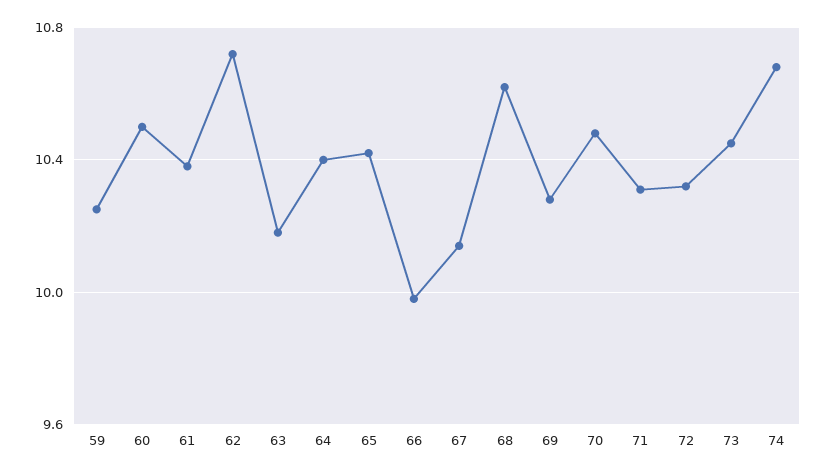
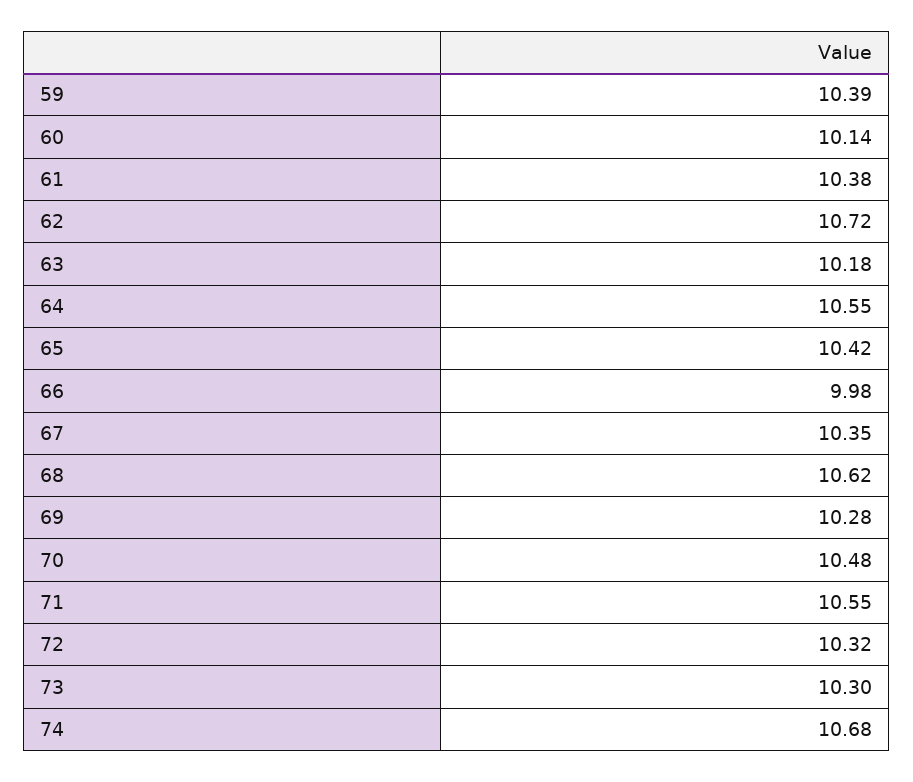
  {
-   "59": 10.25,
+   "59": 10.39,
-   "60": 10.5,
+   "60": 10.14,
    "61": 10.38,
    "62": 10.72,
    "63": 10.18,
-   "64": 10.4,
+   "64": 10.55,
    "65": 10.42,
    "66": 9.98,
-   "67": 10.15,
+   "67": 10.35,
    "68": 10.62,
    "69": 10.28,
    "70": 10.48,
-   "71": 10.3,
+   "71": 10.55,
    "72": 10.32,
-   "73": 10.45,
+   "73": 10.3,
    "74": 10.68
  }

